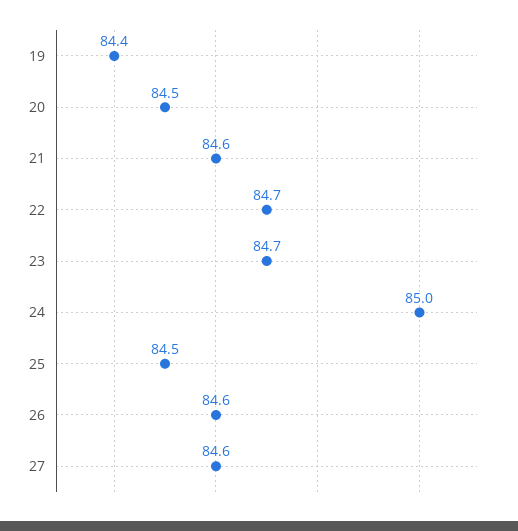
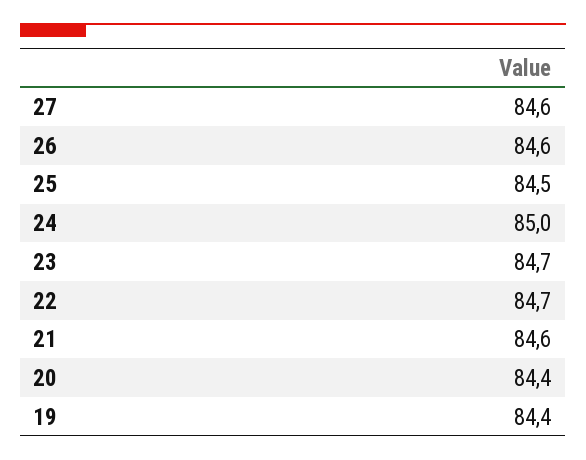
  {
    "19": 84.4,
-   "20": 84.5,
+   "20": 84.4,
    "21": 84.6,
    "22": 84.7,
    "23": 84.7,
    "24": 85,
    "25": 84.5,
    "26": 84.6,
    "27": 84.6
  }

